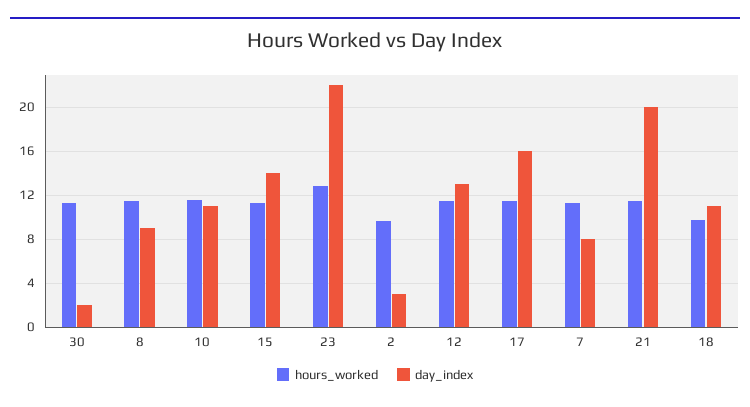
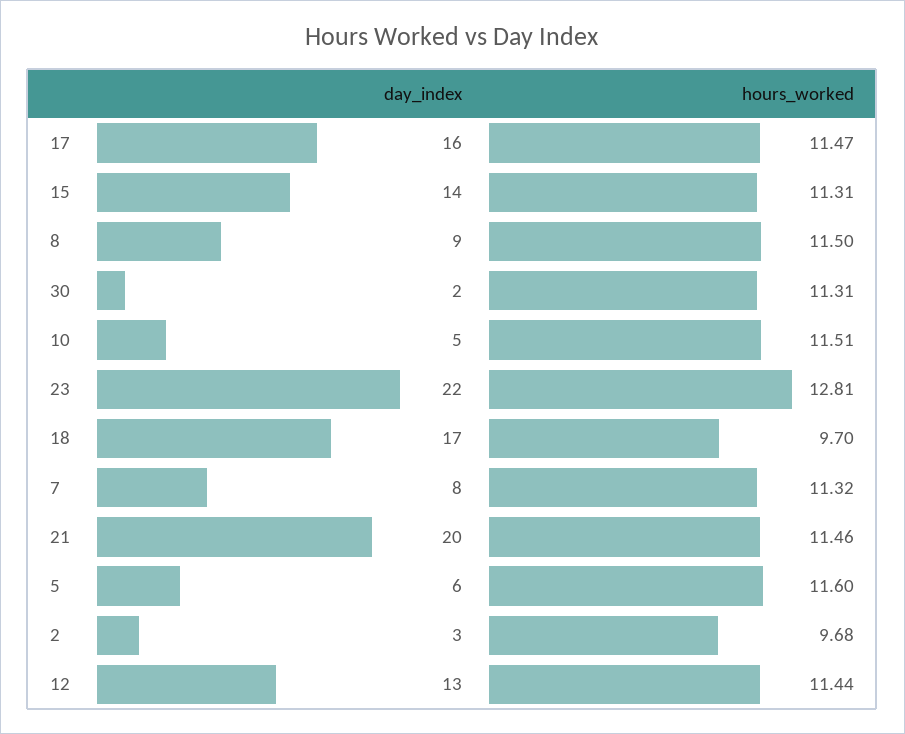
  {
    "hours_worked": {
      "30": 11.31,
      "8": 11.5,
      "10": 11.51,
      "15": 11.31,
      "23": 12.81,
      "2": 9.68,
      "12": 11.44,
      "17": 11.47,
      "7": 11.32,
      "21": 11.46,
-     "18": 9.7
+     "18": 9.7,
+     "5": 11.6
    },
    "day_index": {
      "30": 2,
      "8": 9,
-     "10": 11,
+     "10": 5,
      "15": 14,
      "23": 22,
      "2": 3,
      "12": 13,
      "17": 16,
      "7": 8,
      "21": 20,
-     "18": 11
+     "18": 17,
+     "5": 6
    }
  }

